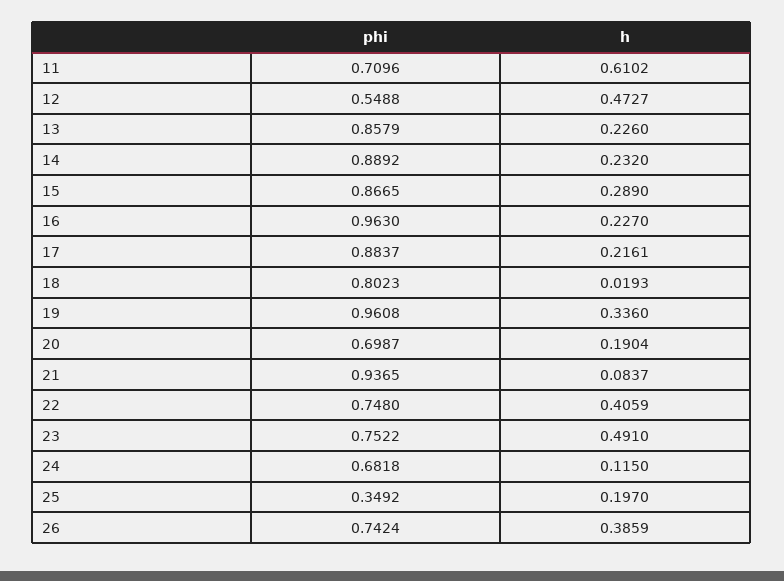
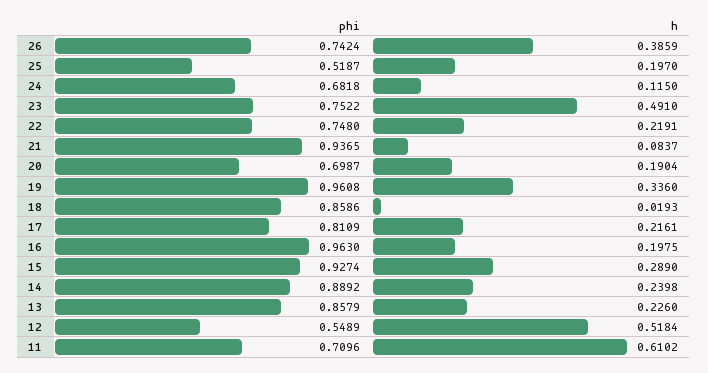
  {
    "phi": {
      "11": 0.7096,
-     "12": 0.5488,
+     "12": 0.5489,
      "13": 0.8579,
      "14": 0.8892,
-     "15": 0.8665,
+     "15": 0.9274,
      "16": 0.963,
-     "17": 0.8837,
+     "17": 0.8109,
-     "18": 0.8023,
+     "18": 0.8586,
      "19": 0.9608,
      "20": 0.6987,
      "21": 0.9365,
      "22": 0.748,
      "23": 0.7522,
      "24": 0.6818,
-     "25": 0.3492,
+     "25": 0.5187,
      "26": 0.7424
    },
    "h": {
      "11": 0.6102,
-     "12": 0.4727,
+     "12": 0.5184,
      "13": 0.226,
-     "14": 0.232,
+     "14": 0.2398,
      "15": 0.289,
-     "16": 0.227,
+     "16": 0.1975,
      "17": 0.2161,
      "18": 0.0193,
      "19": 0.336,
      "20": 0.1904,
      "21": 0.0837,
-     "22": 0.4059,
+     "22": 0.2191,
      "23": 0.491,
      "24": 0.115,
      "25": 0.197,
      "26": 0.3859
    }
  }

